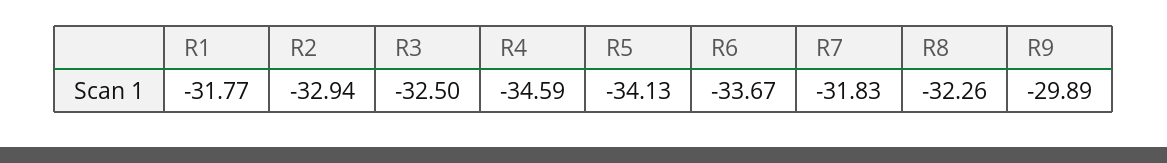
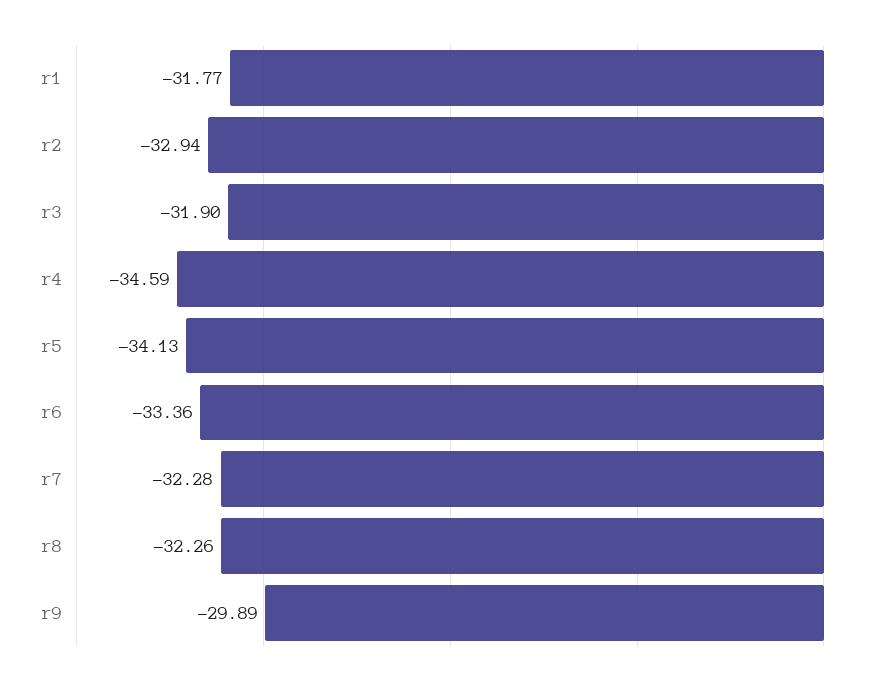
  {
    "R1": -31.77,
    "R2": -32.94,
-   "R3": -32.5,
+   "R3": -31.9,
    "R4": -34.59,
    "R5": -34.13,
-   "R6": -33.67,
+   "R6": -33.36,
-   "R7": -31.83,
+   "R7": -32.28,
    "R8": -32.26,
    "R9": -29.89
  }

